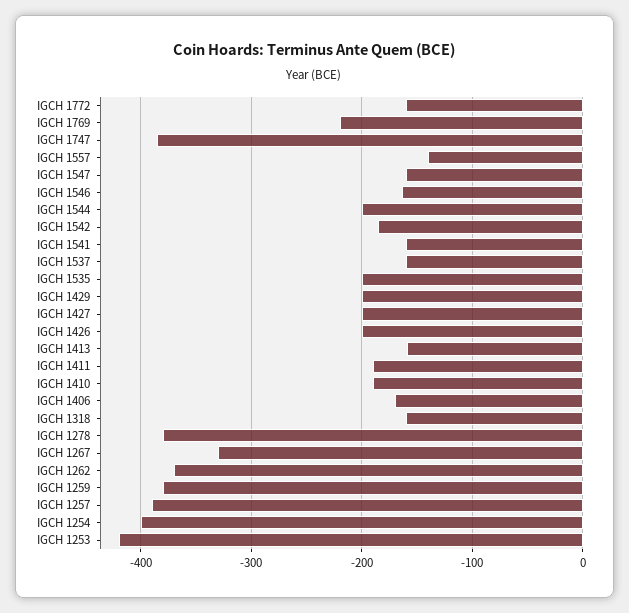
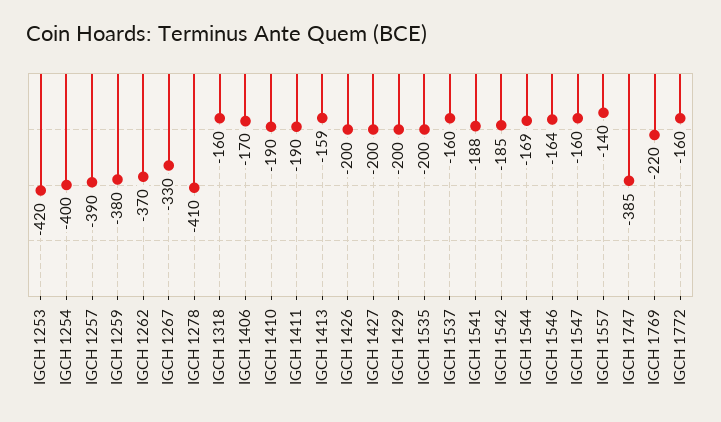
  {
    "IGCH 1772": -160,
    "IGCH 1769": -220,
    "IGCH 1747": -385,
    "IGCH 1557": -140,
    "IGCH 1547": -160,
    "IGCH 1546": -164,
-   "IGCH 1544": -200,
+   "IGCH 1544": -169,
    "IGCH 1542": -185,
-   "IGCH 1541": -160,
+   "IGCH 1541": -188,
    "IGCH 1537": -160,
    "IGCH 1535": -200,
    "IGCH 1429": -200,
    "IGCH 1427": -200,
    "IGCH 1426": -200,
    "IGCH 1413": -159,
    "IGCH 1411": -190,
    "IGCH 1410": -190,
    "IGCH 1406": -170,
    "IGCH 1318": -160,
-   "IGCH 1278": -380,
+   "IGCH 1278": -410,
    "IGCH 1267": -330,
    "IGCH 1262": -370,
    "IGCH 1259": -380,
    "IGCH 1257": -390,
    "IGCH 1254": -400,
    "IGCH 1253": -420
  }

